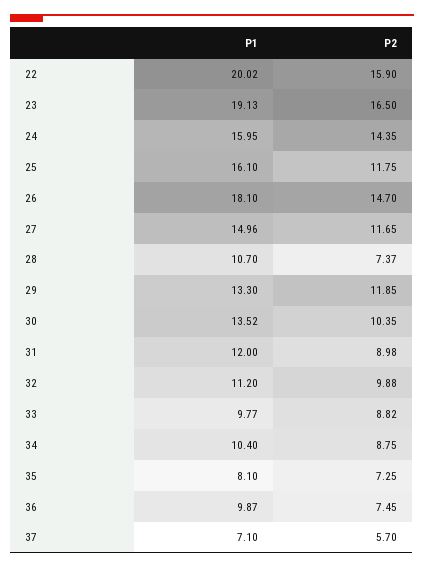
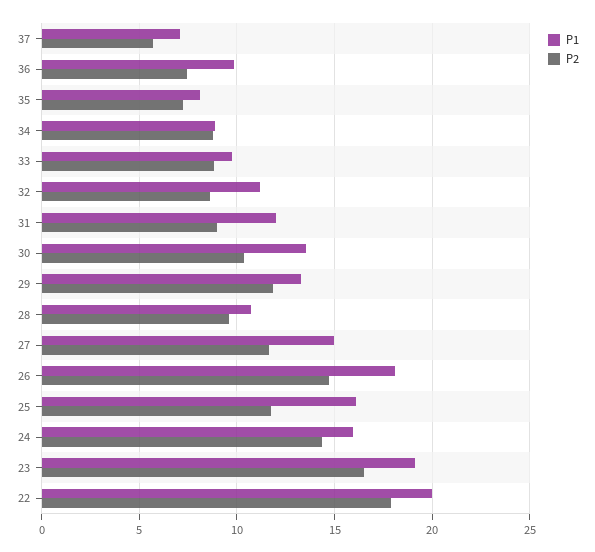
  {
    "P1": {
      "22": 20.02,
      "23": 19.13,
      "24": 15.95,
      "25": 16.1,
      "26": 18.1,
      "27": 14.96,
      "28": 10.7,
      "29": 13.3,
      "30": 13.52,
      "31": 12,
      "32": 11.2,
      "33": 9.77,
-     "34": 10.4,
+     "34": 9,
      "35": 8.1,
      "36": 9.87,
      "37": 7.1
    },
    "P2": {
-     "22": 15.9,
+     "22": 18,
      "23": 16.5,
      "24": 14.35,
      "25": 11.75,
      "26": 14.7,
      "27": 11.65,
-     "28": 7.37,
+     "28": 9.5,
      "29": 11.85,
      "30": 10.35,
      "31": 8.98,
-     "32": 9.88,
+     "32": 8.5,
      "33": 8.82,
      "34": 8.75,
      "35": 7.25,
      "36": 7.45,
      "37": 5.7
    }
  }

